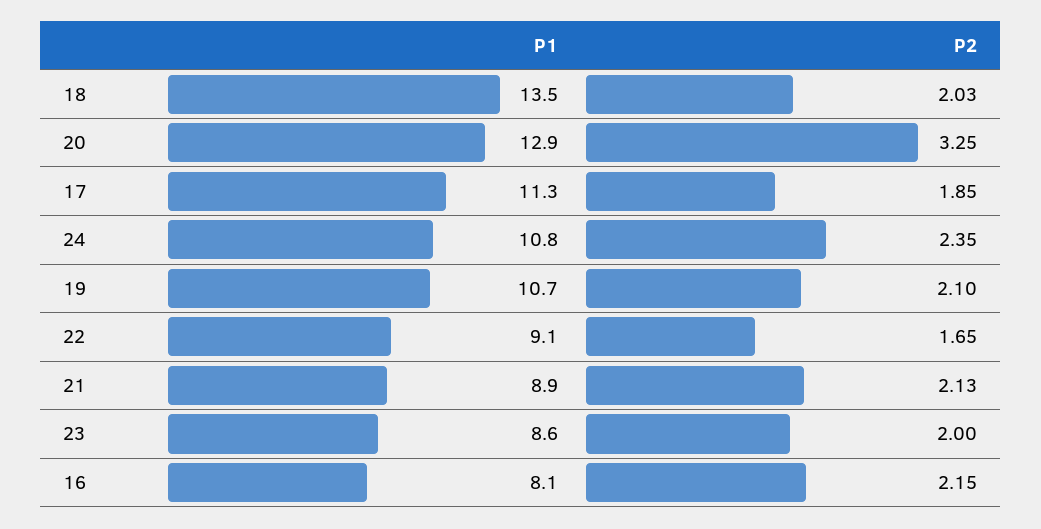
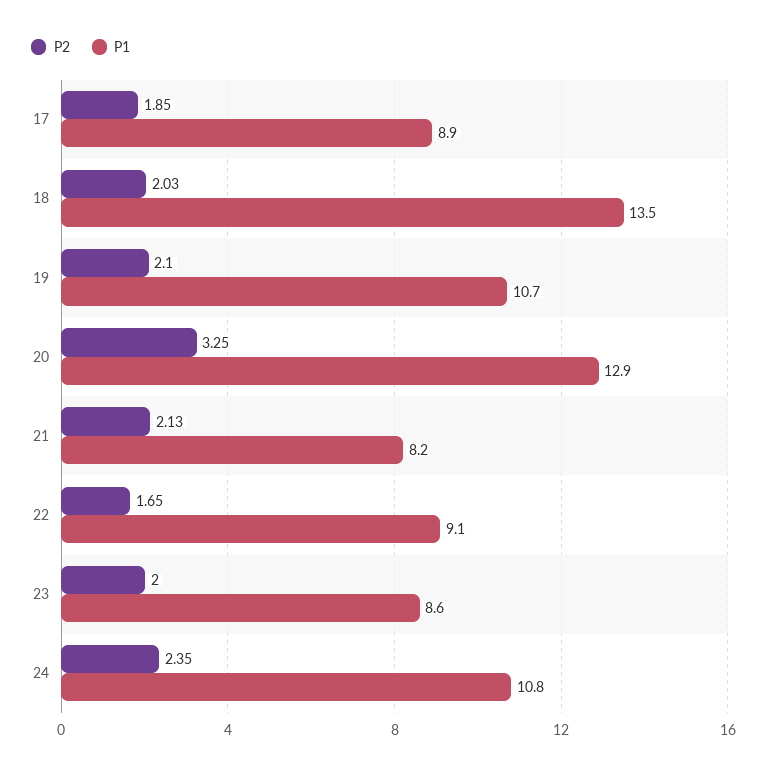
  {
    "P1": {
      "18": 13.5,
      "20": 12.9,
-     "17": 11.3,
+     "17": 8.9,
      "24": 10.8,
      "19": 10.7,
      "22": 9.1,
-     "21": 8.9,
+     "21": 8.2,
-     "23": 8.6,
+     "23": 8.6
-     "16": 8.1
    },
    "P2": {
      "18": 2.03,
      "20": 3.25,
      "17": 1.85,
      "24": 2.35,
      "19": 2.1,
      "22": 1.65,
      "21": 2.13,
-     "23": 2,
+     "23": 2
-     "16": 2.15
    }
  }

